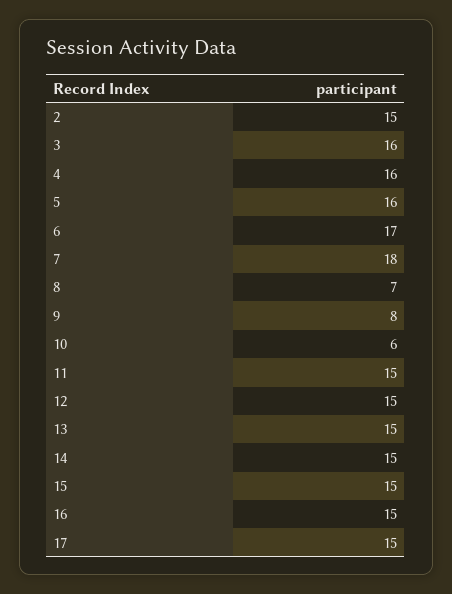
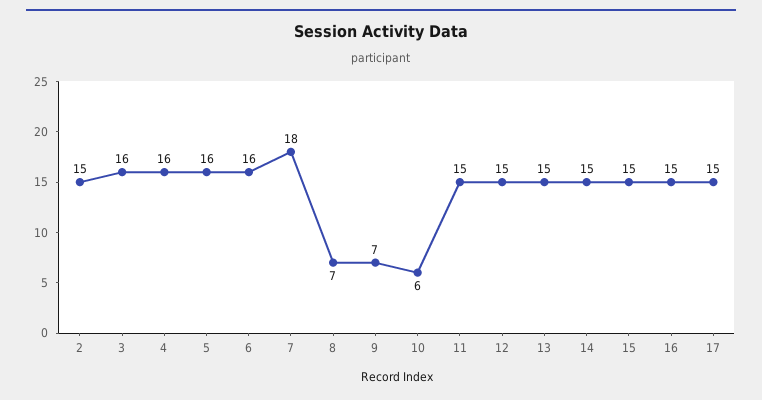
  {
    "2": 15,
    "3": 16,
    "4": 16,
    "5": 16,
-   "6": 17,
+   "6": 16,
    "7": 18,
    "8": 7,
-   "9": 8,
+   "9": 7,
    "10": 6,
    "11": 15,
    "12": 15,
    "13": 15,
    "14": 15,
    "15": 15,
    "16": 15,
    "17": 15
  }

